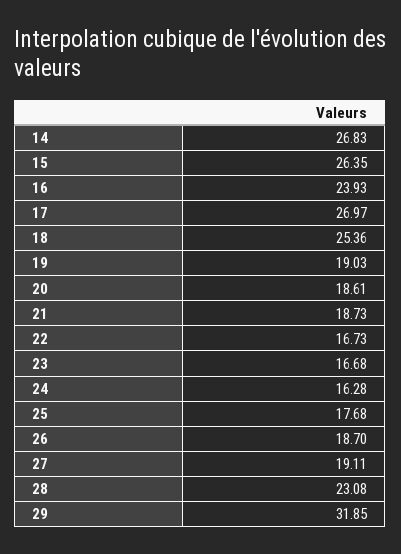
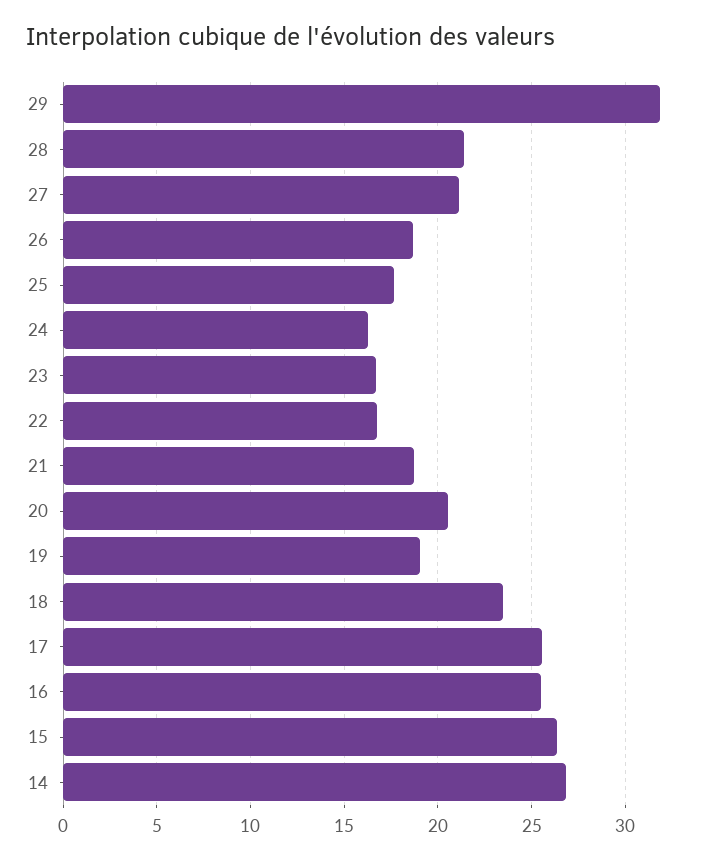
  {
    "14": 26.83,
    "15": 26.35,
-   "16": 23.93,
+   "16": 25.5,
-   "17": 26.97,
+   "17": 25.5,
-   "18": 25.36,
+   "18": 23.5,
    "19": 19.03,
-   "20": 18.61,
+   "20": 20.5,
    "21": 18.73,
    "22": 16.73,
    "23": 16.68,
    "24": 16.28,
    "25": 17.68,
    "26": 18.7,
-   "27": 19.11,
+   "27": 21,
-   "28": 23.08,
+   "28": 21.5,
    "29": 31.85
  }

